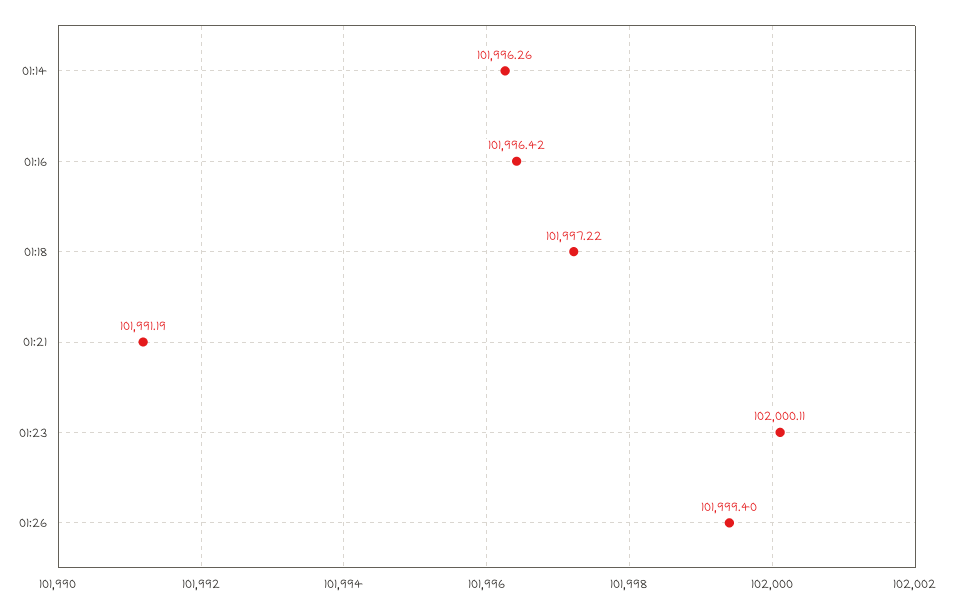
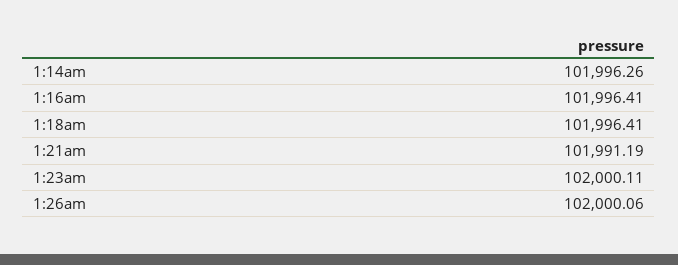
  {
    "01:14": 101996.26,
-   "01:16": 101996.42,
+   "01:16": 101996.41,
-   "01:18": 101997.22,
+   "01:18": 101996.41,
    "01:21": 101991.19,
    "01:23": 102000.11,
-   "01:26": 101999.4
+   "01:26": 102000.06
  }

